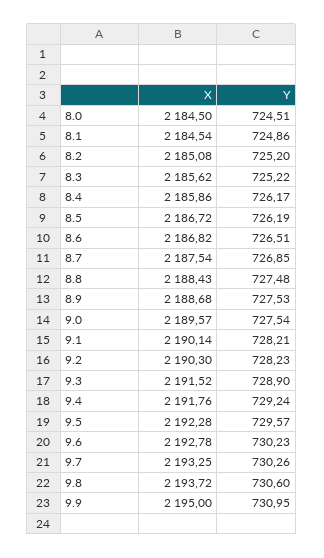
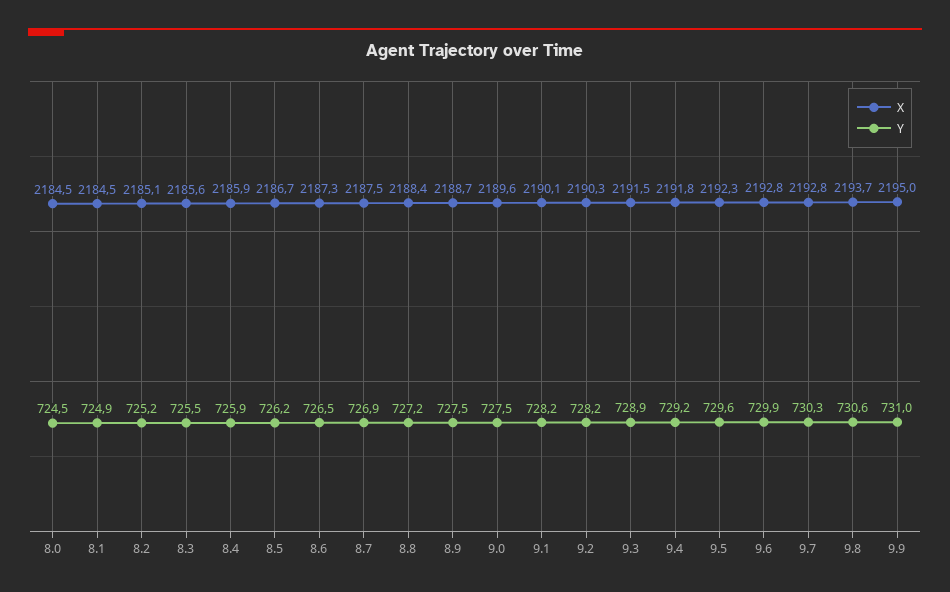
  {
    "X": {
      "8.0": 2184.5,
      "8.1": 2184.54,
      "8.2": 2185.08,
      "8.3": 2185.62,
      "8.4": 2185.86,
      "8.5": 2186.72,
-     "8.6": 2186.82,
+     "8.6": 2187.3,
      "8.7": 2187.54,
      "8.8": 2188.43,
      "8.9": 2188.68,
      "9.0": 2189.57,
      "9.1": 2190.14,
      "9.2": 2190.3,
      "9.3": 2191.52,
      "9.4": 2191.76,
      "9.5": 2192.28,
      "9.6": 2192.78,
-     "9.7": 2193.25,
+     "9.7": 2192.8,
      "9.8": 2193.72,
      "9.9": 2195
    },
    "Y": {
      "8.0": 724.51,
      "8.1": 724.86,
      "8.2": 725.2,
-     "8.3": 725.22,
+     "8.3": 725.5,
-     "8.4": 726.17,
+     "8.4": 725.9,
      "8.5": 726.19,
      "8.6": 726.51,
      "8.7": 726.85,
-     "8.8": 727.48,
+     "8.8": 727.2,
      "8.9": 727.53,
      "9.0": 727.54,
      "9.1": 728.21,
      "9.2": 728.23,
      "9.3": 728.9,
      "9.4": 729.24,
      "9.5": 729.57,
-     "9.6": 730.23,
+     "9.6": 729.9,
      "9.7": 730.26,
      "9.8": 730.6,
      "9.9": 730.95
    }
  }

